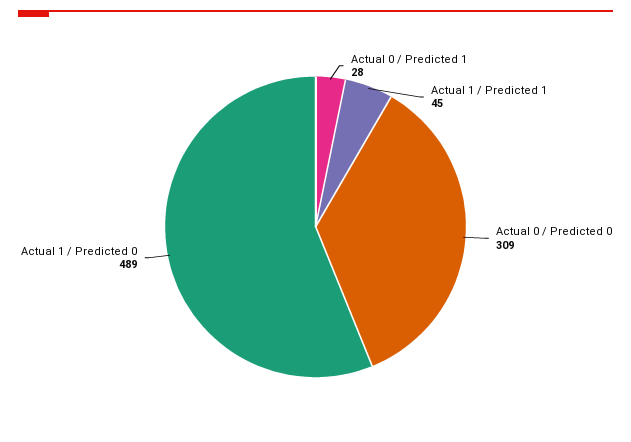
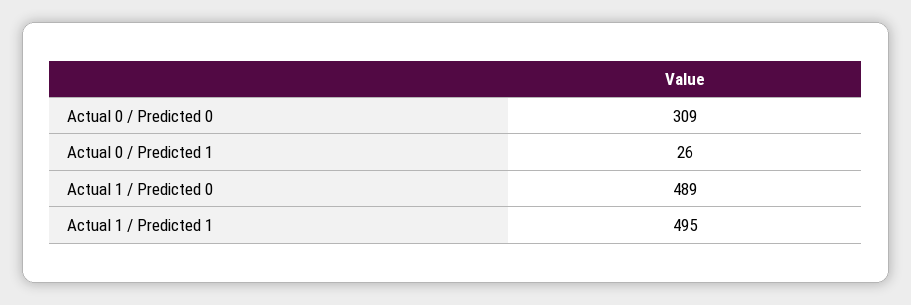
  {
-   "Actual 0 / Predicted 1": 28,
+   "Actual 0 / Predicted 1": 26,
-   "Actual 1 / Predicted 1": 45,
+   "Actual 1 / Predicted 1": 495,
    "Actual 0 / Predicted 0": 309,
    "Actual 1 / Predicted 0": 489
  }

